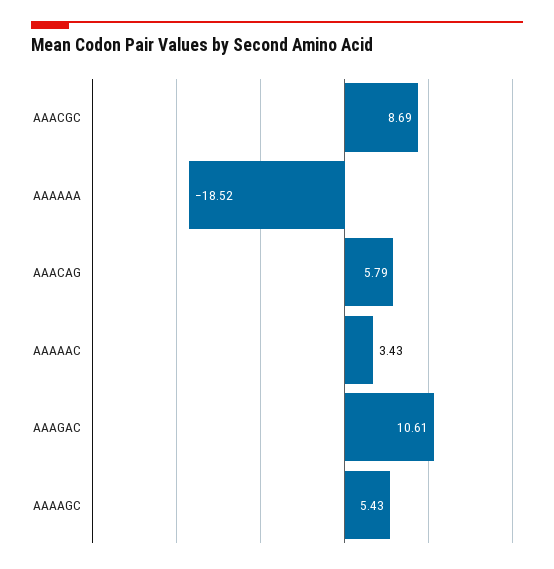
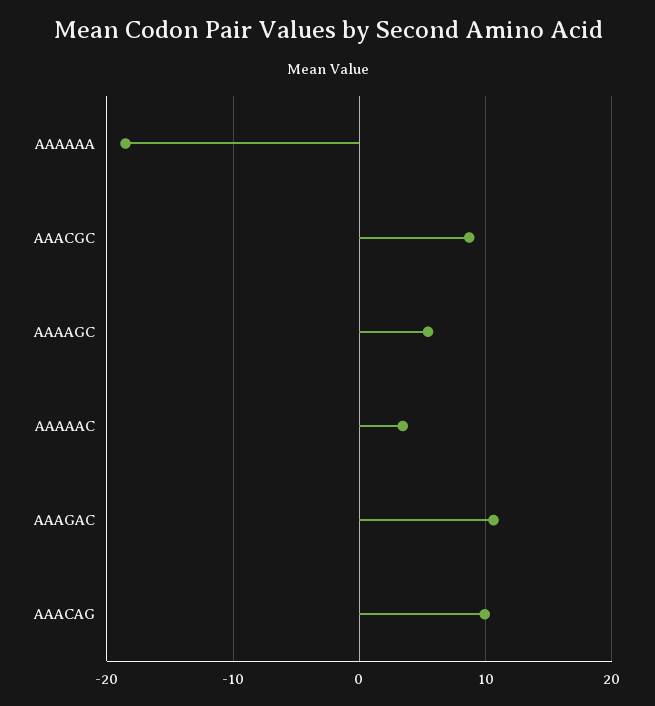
  {
    "AAACGC": 8.69,
    "AAAAAA": -18.52,
-   "AAACAG": 5.79,
+   "AAACAG": 10,
    "AAAAAC": 3.43,
    "AAAGAC": 10.61,
    "AAAAGC": 5.43
  }

